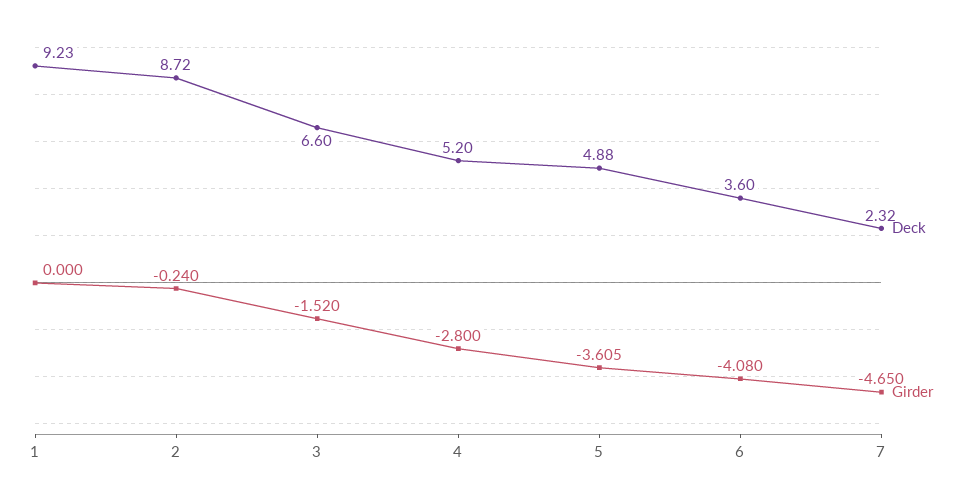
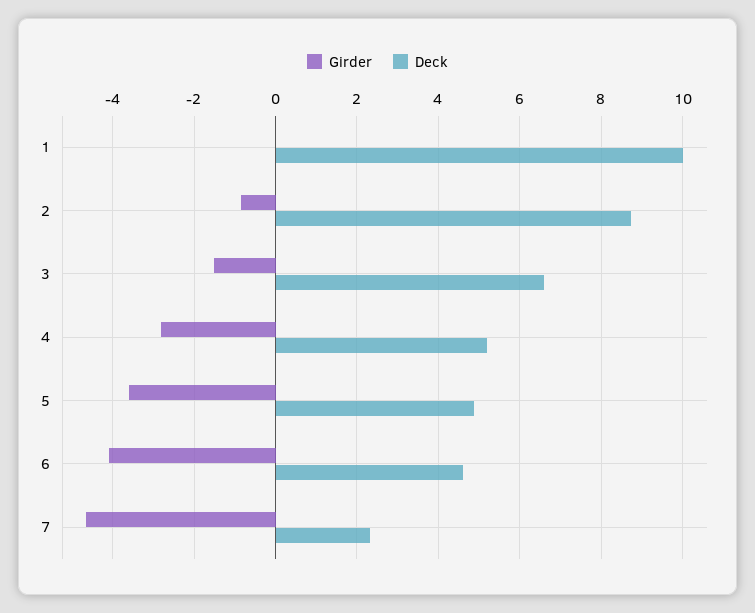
  {
    "Deck": {
-     "1": 9.23,
+     "1": 10,
      "2": 8.72,
      "3": 6.6,
      "4": 5.2,
      "5": 4.88,
-     "6": 3.6,
+     "6": 4.6,
      "7": 2.32
    },
    "Girder": {
      "1": 0,
-     "2": -0.24,
+     "2": -0.8,
      "3": -1.52,
      "4": -2.8,
      "5": -3.605,
      "6": -4.08,
      "7": -4.65
    }
  }

